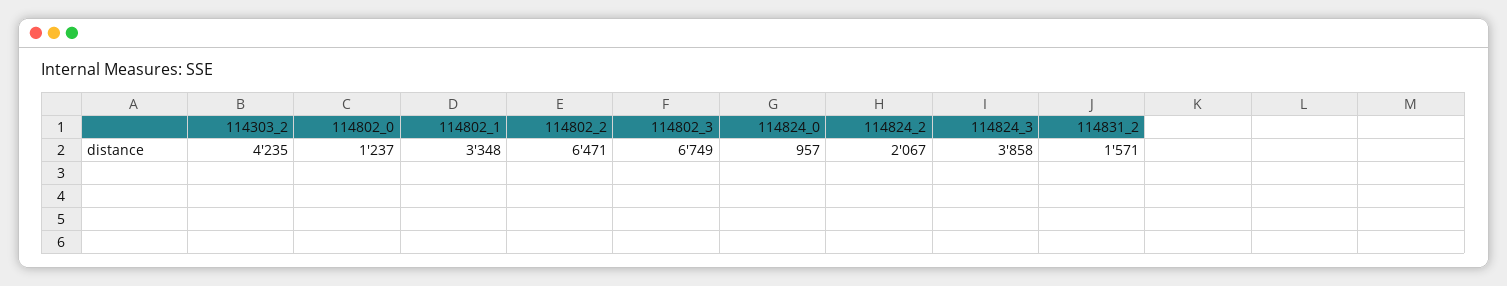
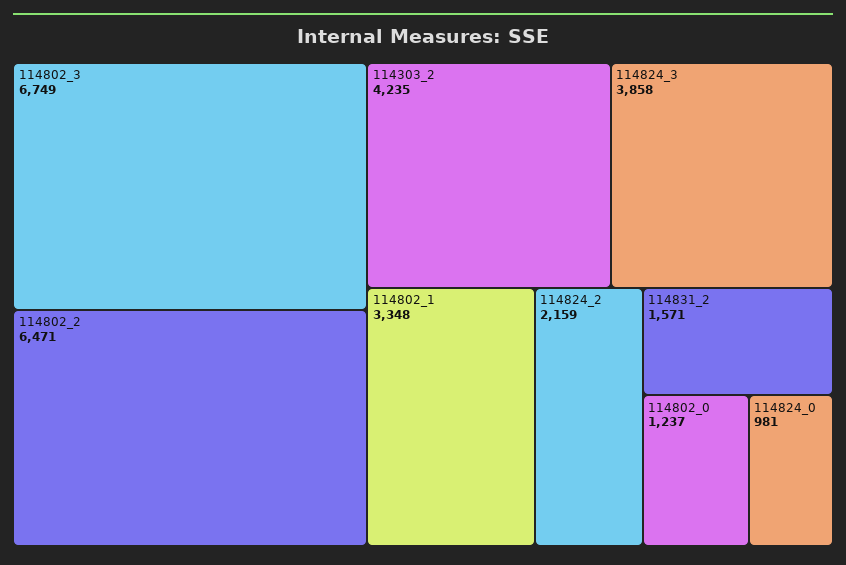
  {
    "114303_2": 4235,
    "114802_0": 1237,
    "114802_1": 3348,
    "114802_2": 6471,
    "114802_3": 6749,
-   "114824_0": 957,
+   "114824_0": 981,
-   "114824_2": 2067,
+   "114824_2": 2159,
    "114824_3": 3858,
    "114831_2": 1571
  }

